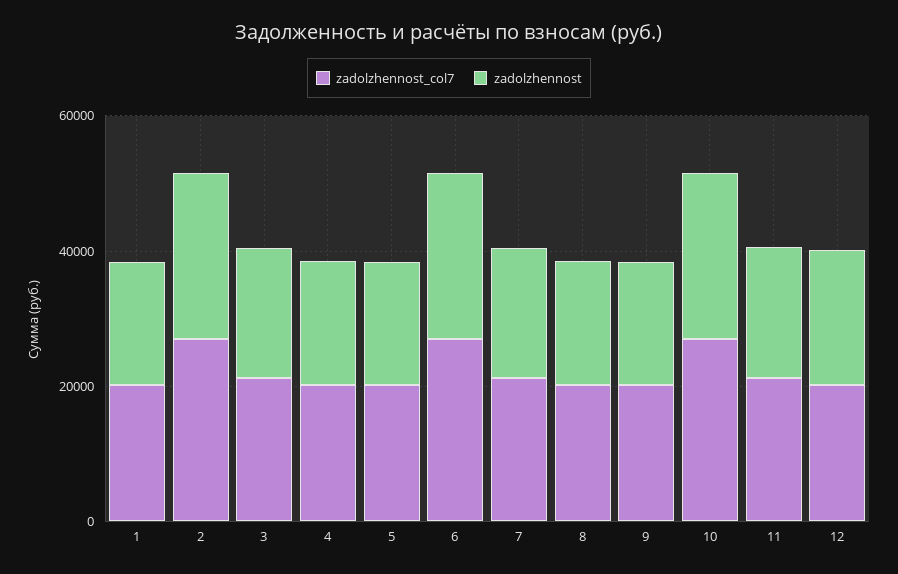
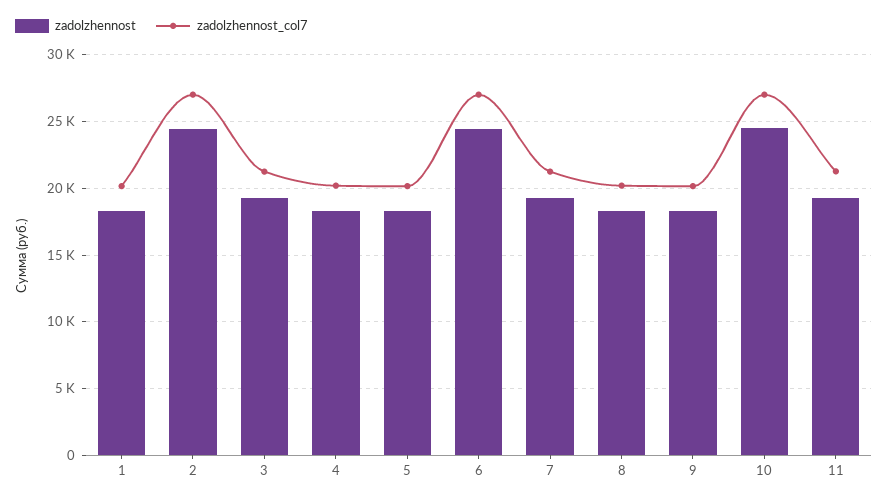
  {
    "zadolzhennost_col7": {
      "1": 20000,
      "2": 27000,
      "3": 21500,
      "4": 20000,
      "5": 20000,
      "6": 27000,
      "7": 21500,
      "8": 20000,
      "9": 20000,
      "10": 27000,
-     "11": 21500,
+     "11": 21500
-     "12": 20000
    },
    "zadolzhennost": {
      "1": 18500,
      "2": 24500,
      "3": 19500,
      "4": 18500,
      "5": 18500,
      "6": 24500,
      "7": 19500,
      "8": 18500,
      "9": 18500,
      "10": 24500,
-     "11": 19500,
+     "11": 19500
-     "12": 20000
    }
  }

